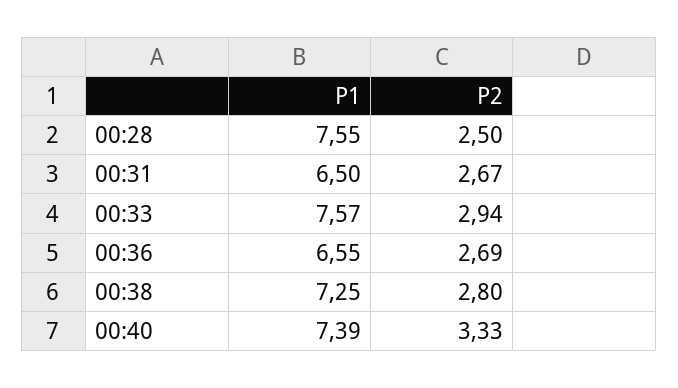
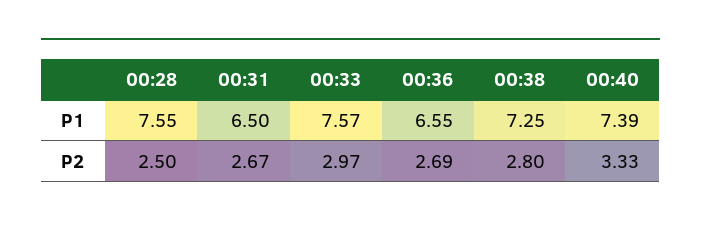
  {
    "P1": {
      "00:28": 7.55,
      "00:31": 6.5,
      "00:33": 7.57,
      "00:36": 6.55,
      "00:38": 7.25,
      "00:40": 7.39
    },
    "P2": {
      "00:28": 2.5,
      "00:31": 2.67,
-     "00:33": 2.94,
+     "00:33": 2.97,
      "00:36": 2.69,
      "00:38": 2.8,
      "00:40": 3.33
    }
  }

